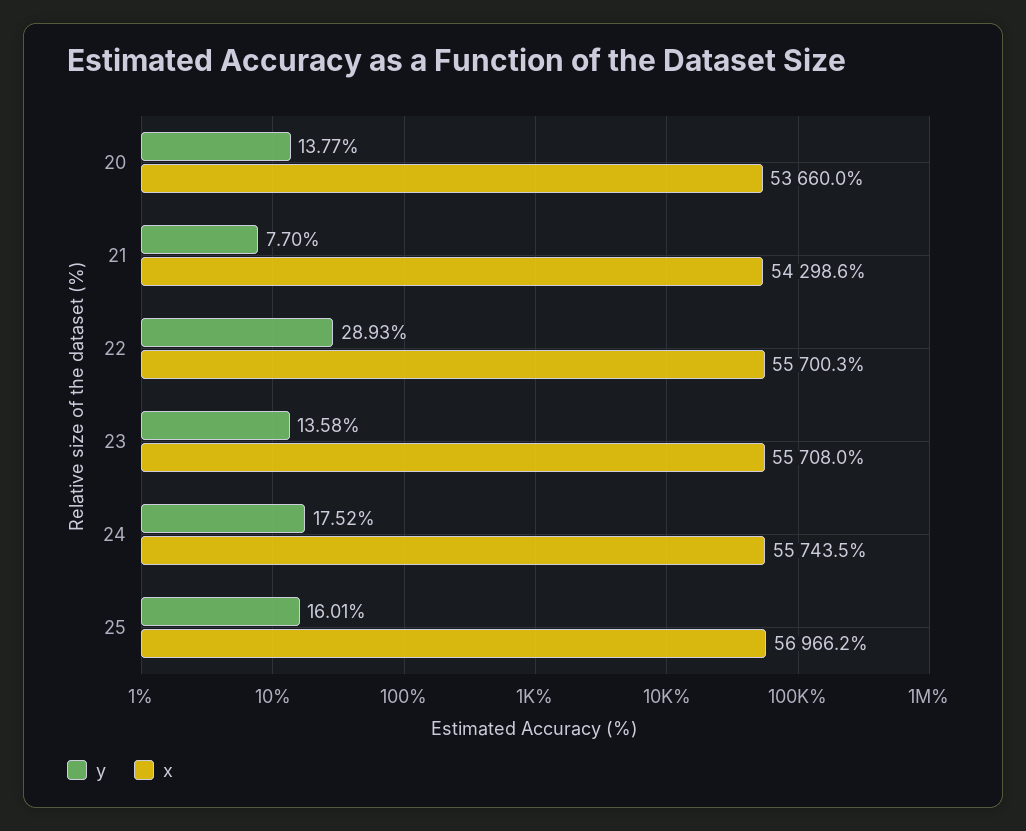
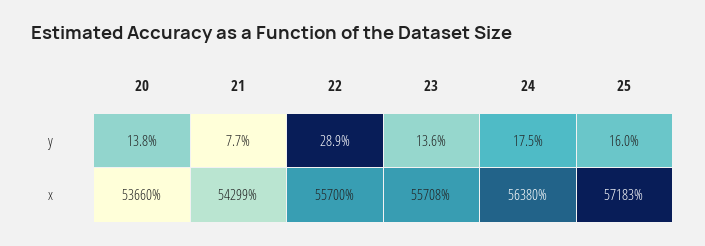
  {
    "y": {
      "20": 13.77,
      "21": 7.7,
      "22": 28.93,
      "23": 13.58,
      "24": 17.52,
      "25": 16.01
    },
    "x": {
      "20": 53660,
      "21": 54298.6,
      "22": 55700.3,
      "23": 55708,
-     "24": 55743.5,
+     "24": 56380,
-     "25": 56966.2
+     "25": 57183
    }
  }

